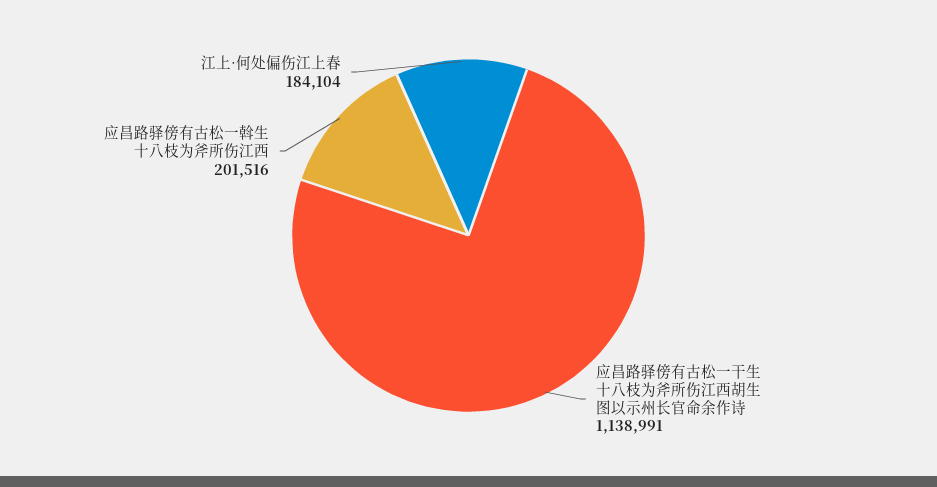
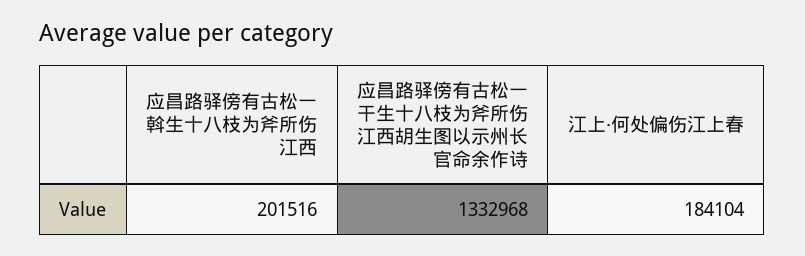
  {
-   "应昌路驿傍有古松一干生十八枝为斧所伤江西胡生图以示州长官命余作诗": 1138991,
+   "应昌路驿傍有古松一干生十八枝为斧所伤江西胡生图以示州长官命余作诗": 1332968,
    "应昌路驿傍有古松一斡生十八枝为斧所伤江西": 201516,
    "江上·何处偏伤江上春": 184104
  }

